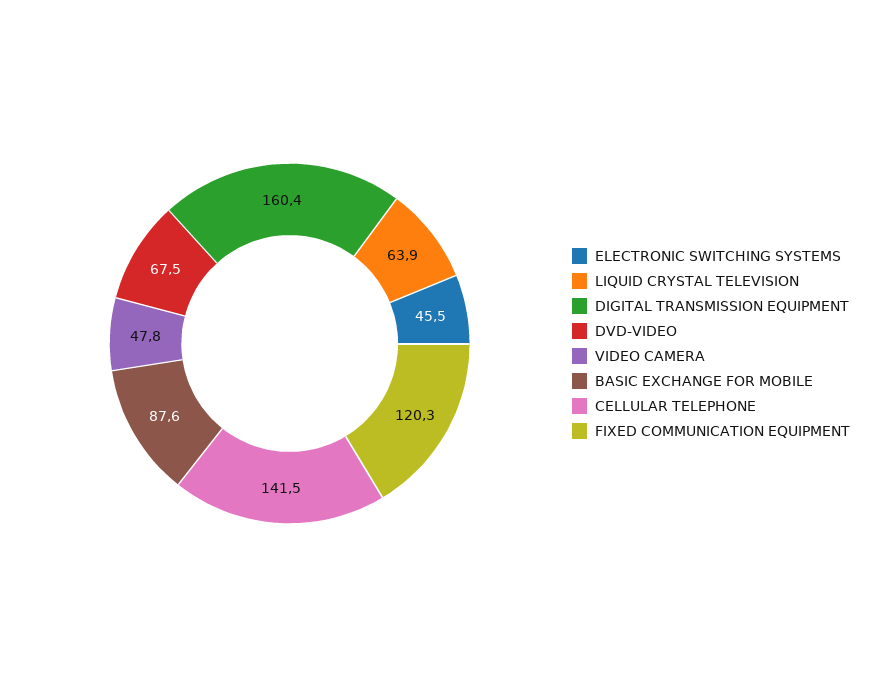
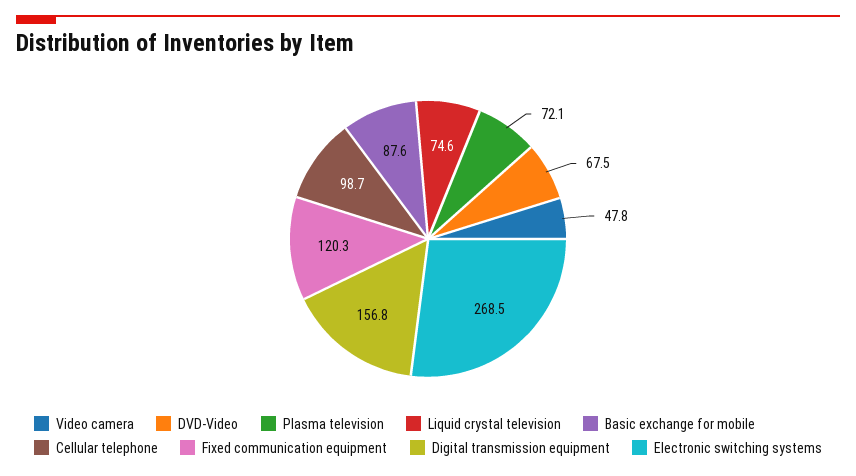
  {
-   "ELECTRONIC SWITCHING SYSTEMS": 45.5,
+   "ELECTRONIC SWITCHING SYSTEMS": 268.5,
-   "LIQUID CRYSTAL TELEVISION": 63.9,
+   "LIQUID CRYSTAL TELEVISION": 74.6,
-   "DIGITAL TRANSMISSION EQUIPMENT": 160.4,
+   "DIGITAL TRANSMISSION EQUIPMENT": 156.8,
    "DVD-VIDEO": 67.5,
    "VIDEO CAMERA": 47.8,
    "BASIC EXCHANGE FOR MOBILE": 87.6,
-   "CELLULAR TELEPHONE": 141.5,
+   "CELLULAR TELEPHONE": 98.7,
-   "FIXED COMMUNICATION EQUIPMENT": 120.3
+   "FIXED COMMUNICATION EQUIPMENT": 120.3,
+   "Plasma television": 72.1
  }

